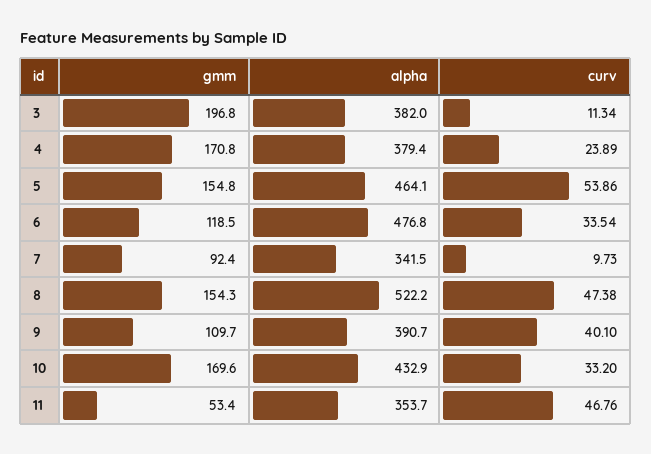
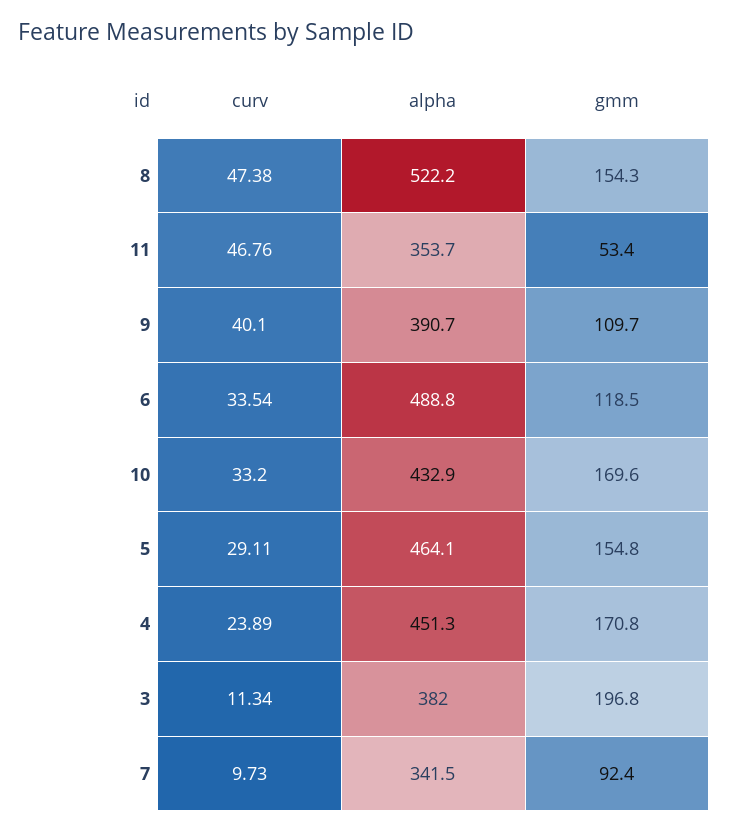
  {
    "gmm": {
      "3": 196.8,
      "4": 170.8,
      "5": 154.8,
      "6": 118.5,
      "7": 92.4,
      "8": 154.3,
      "9": 109.7,
      "10": 169.6,
      "11": 53.4
    },
    "alpha": {
      "3": 382,
-     "4": 379.4,
+     "4": 451.3,
      "5": 464.1,
-     "6": 476.8,
+     "6": 488.8,
      "7": 341.5,
      "8": 522.2,
      "9": 390.7,
      "10": 432.9,
      "11": 353.7
    },
    "curv": {
      "3": 11.34,
      "4": 23.89,
-     "5": 53.86,
+     "5": 29.11,
      "6": 33.54,
      "7": 9.73,
      "8": 47.38,
      "9": 40.1,
      "10": 33.2,
      "11": 46.76
    }
  }

